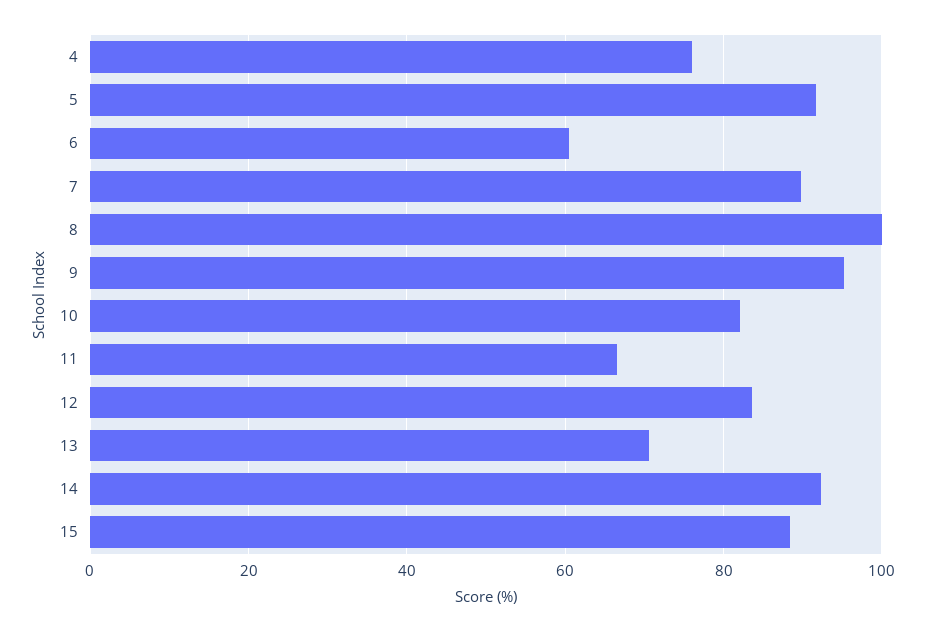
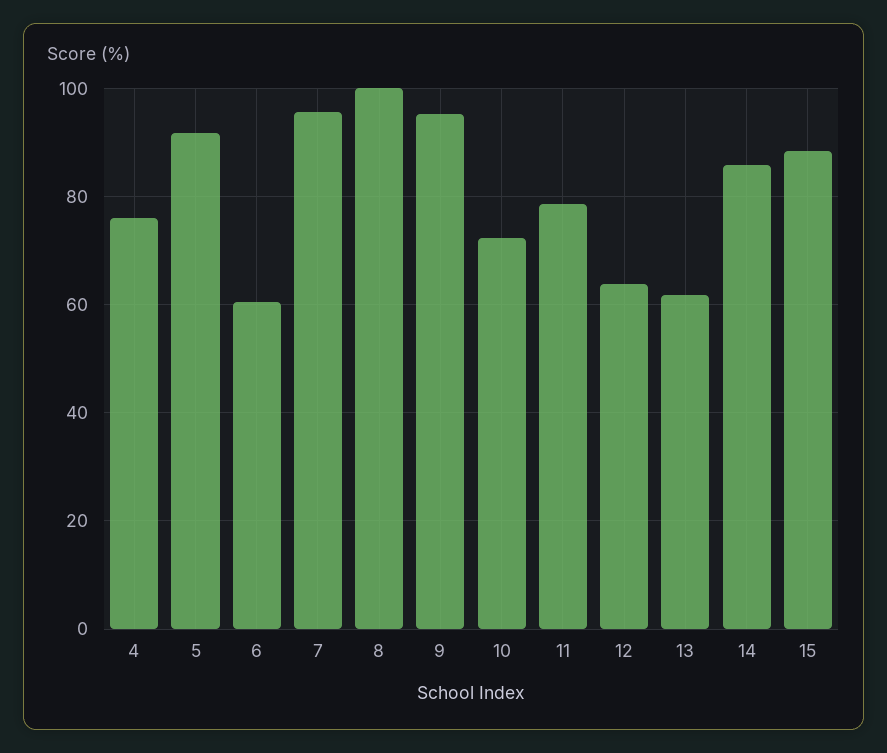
  {
    "4": 76,
    "5": 92,
    "6": 60,
-   "7": 90,
+   "7": 96,
    "8": 100,
    "9": 96,
-   "10": 82,
+   "10": 72,
-   "11": 66,
+   "11": 78,
-   "12": 84,
+   "12": 64,
-   "13": 70,
+   "13": 62,
-   "14": 92,
+   "14": 86,
    "15": 88
  }

